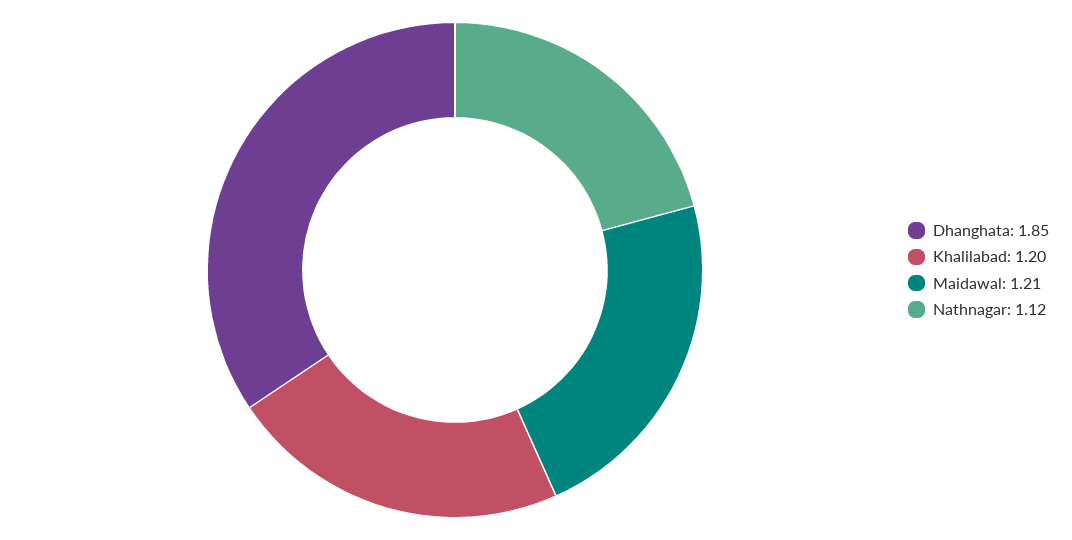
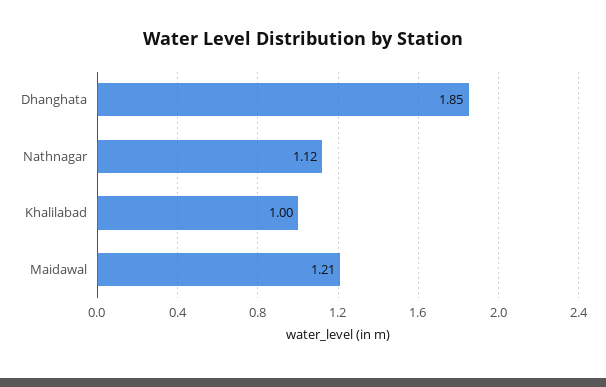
  {
    "Dhanghata": 1.85,
-   "Khalilabad": 1.2,
+   "Khalilabad": 1,
    "Maidawal": 1.21,
    "Nathnagar": 1.12
  }

